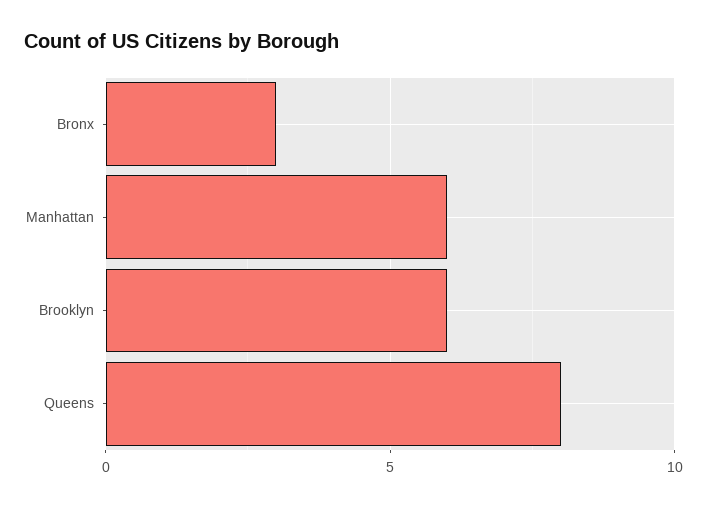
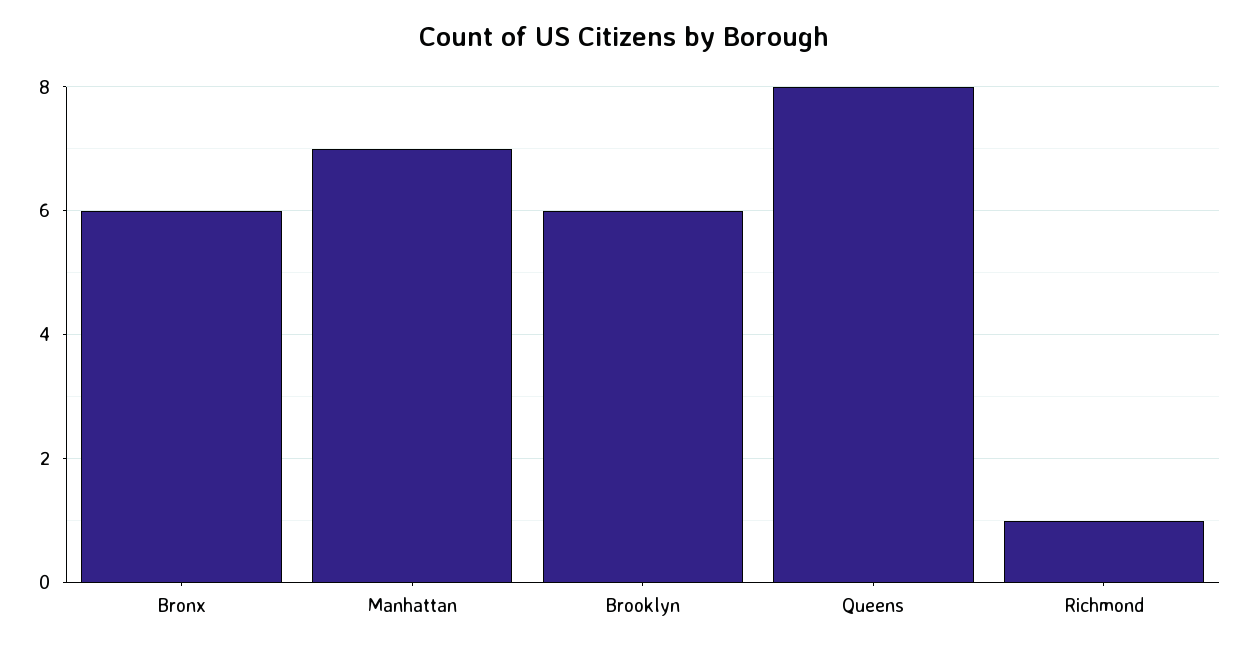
  {
-   "Bronx": 3,
+   "Bronx": 6,
-   "Manhattan": 6,
+   "Manhattan": 7,
    "Brooklyn": 6,
-   "Queens": 8
+   "Queens": 8,
+   "Richmond": 1
  }

